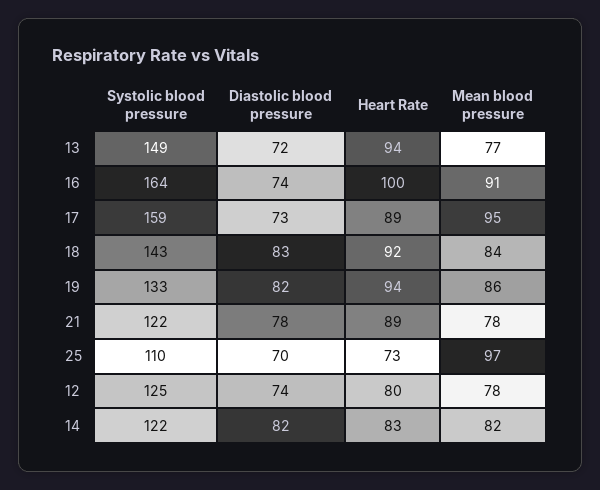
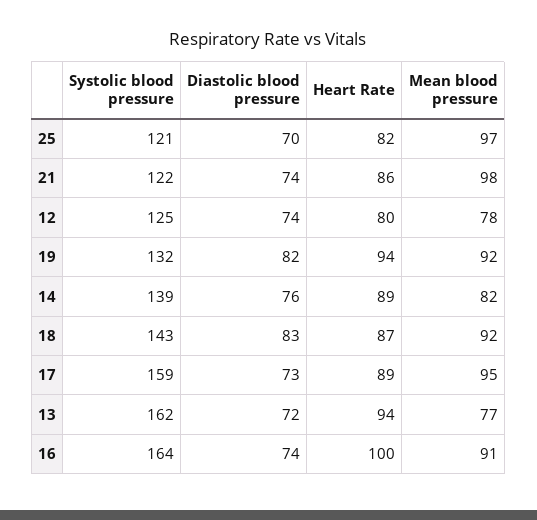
  {
    "Systolic blood pressure": {
-     "13": 149,
+     "13": 162,
      "16": 164,
      "17": 159,
      "18": 143,
-     "19": 133,
+     "19": 132,
      "21": 122,
-     "25": 110,
+     "25": 121,
      "12": 125,
-     "14": 122
+     "14": 139
    },
    "Diastolic blood pressure": {
      "13": 72,
      "16": 74,
      "17": 73,
      "18": 83,
      "19": 82,
-     "21": 78,
+     "21": 74,
      "25": 70,
      "12": 74,
-     "14": 82
+     "14": 76
    },
    "Heart Rate": {
      "13": 94,
      "16": 100,
      "17": 89,
-     "18": 92,
+     "18": 87,
      "19": 94,
-     "21": 89,
+     "21": 86,
-     "25": 73,
+     "25": 82,
      "12": 80,
-     "14": 83
+     "14": 89
    },
    "Mean blood pressure": {
      "13": 77,
      "16": 91,
      "17": 95,
-     "18": 84,
+     "18": 92,
-     "19": 86,
+     "19": 92,
-     "21": 78,
+     "21": 98,
      "25": 97,
      "12": 78,
      "14": 82
    }
  }

